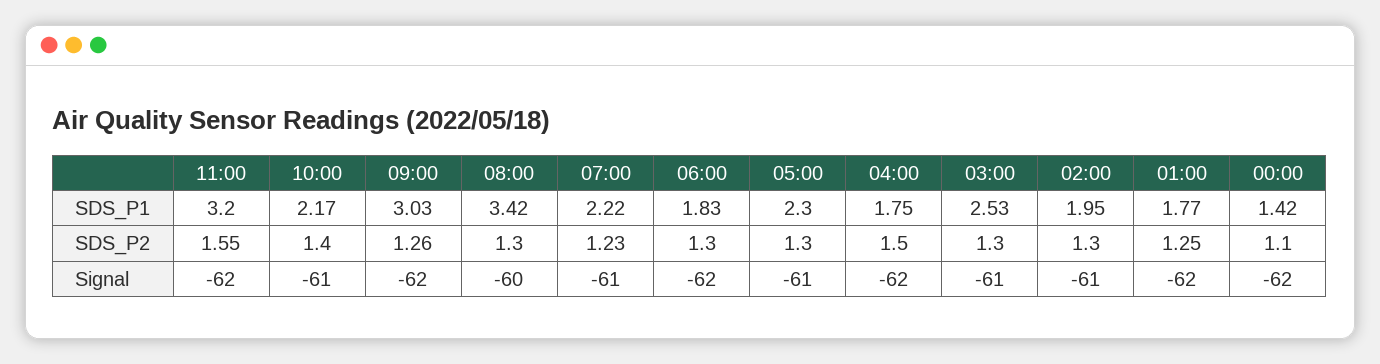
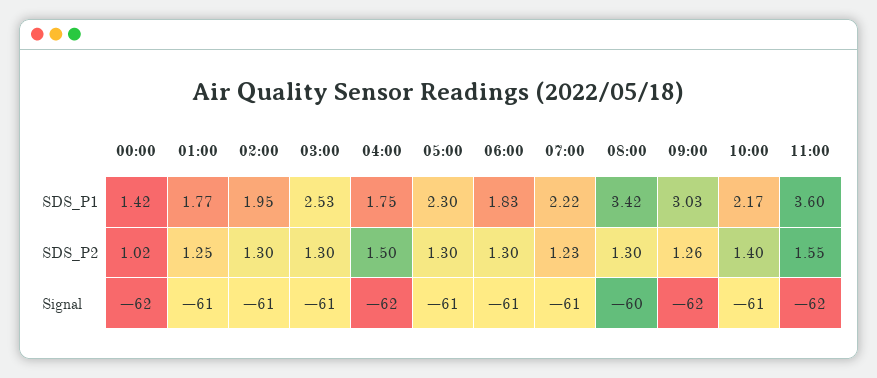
  {
    "11:00": {
-     "SDS_P1": 3.2,
+     "SDS_P1": 3.6,
      "SDS_P2": 1.55,
      "Signal": -62
    },
    "10:00": {
      "SDS_P1": 2.17,
      "SDS_P2": 1.4,
      "Signal": -61
    },
    "09:00": {
      "SDS_P1": 3.03,
      "SDS_P2": 1.26,
      "Signal": -62
    },
    "08:00": {
      "SDS_P1": 3.42,
      "SDS_P2": 1.3,
      "Signal": -60
    },
    "07:00": {
      "SDS_P1": 2.22,
      "SDS_P2": 1.23,
      "Signal": -61
    },
    "06:00": {
      "SDS_P1": 1.83,
      "SDS_P2": 1.3,
-     "Signal": -62
+     "Signal": -61
    },
    "05:00": {
      "SDS_P1": 2.3,
      "SDS_P2": 1.3,
      "Signal": -61
    },
    "04:00": {
      "SDS_P1": 1.75,
      "SDS_P2": 1.5,
      "Signal": -62
    },
    "03:00": {
      "SDS_P1": 2.53,
      "SDS_P2": 1.3,
      "Signal": -61
    },
    "02:00": {
      "SDS_P1": 1.95,
      "SDS_P2": 1.3,
      "Signal": -61
    },
    "01:00": {
      "SDS_P1": 1.77,
      "SDS_P2": 1.25,
-     "Signal": -62
+     "Signal": -61
    },
    "00:00": {
      "SDS_P1": 1.42,
-     "SDS_P2": 1.1,
+     "SDS_P2": 1.02,
      "Signal": -62
    }
  }

